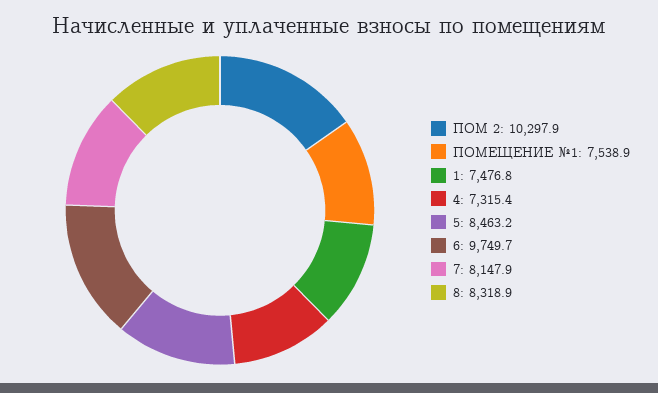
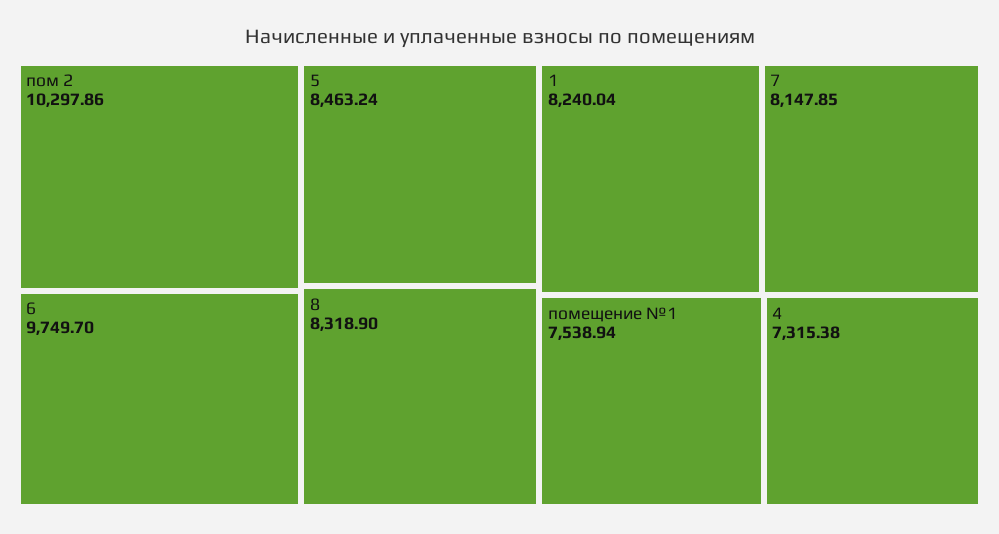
  {
    "ПОМ 2": 10297.86,
    "ПОМЕЩЕНИЕ №1": 7538.94,
-   "1": 7476.8,
+   "1": 8240.04,
    "4": 7315.38,
    "5": 8463.24,
    "6": 9749.7,
    "7": 8147.85,
    "8": 8318.9
  }

